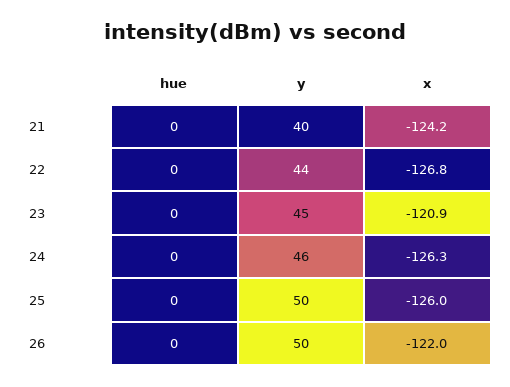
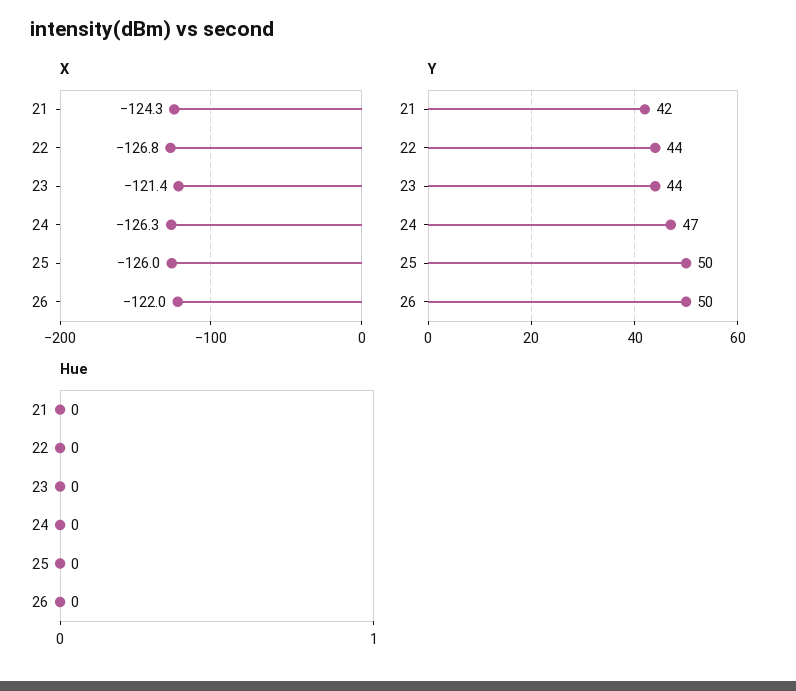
  {
    "hue": {
      "21": 0,
      "22": 0,
      "23": 0,
      "24": 0,
      "25": 0,
      "26": 0
    },
    "y": {
-     "21": 40,
+     "21": 42,
      "22": 44,
-     "23": 45,
+     "23": 44,
-     "24": 46,
+     "24": 47,
      "25": 50,
      "26": 50
    },
    "x": {
-     "21": -124.2,
+     "21": -124.3,
      "22": -126.8,
-     "23": -120.9,
+     "23": -121.4,
      "24": -126.3,
      "25": -126,
      "26": -122
    }
  }

